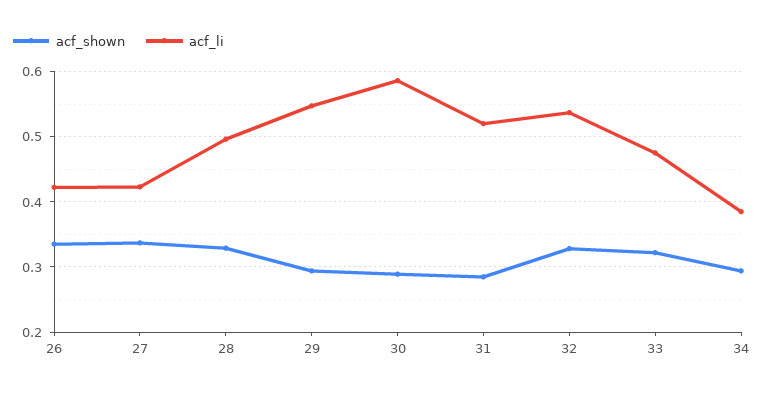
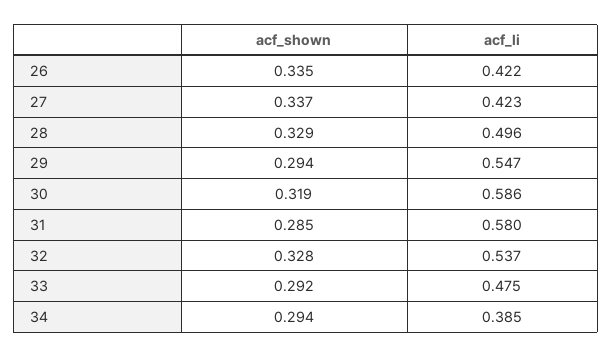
  {
    "acf_shown": {
      "26": 0.335,
      "27": 0.337,
      "28": 0.329,
      "29": 0.294,
-     "30": 0.29,
+     "30": 0.319,
      "31": 0.285,
      "32": 0.328,
-     "33": 0.32,
+     "33": 0.292,
      "34": 0.294
    },
    "acf_li": {
      "26": 0.422,
      "27": 0.423,
      "28": 0.496,
      "29": 0.547,
      "30": 0.586,
-     "31": 0.52,
+     "31": 0.58,
      "32": 0.537,
      "33": 0.475,
      "34": 0.385
    }
  }

